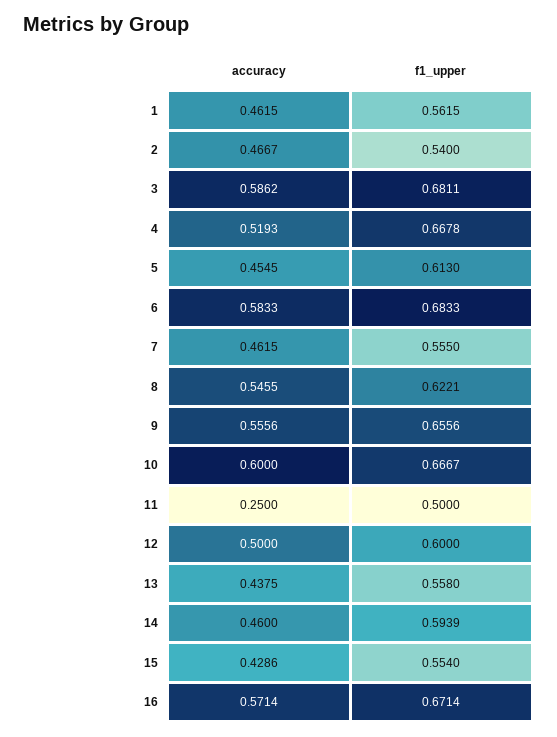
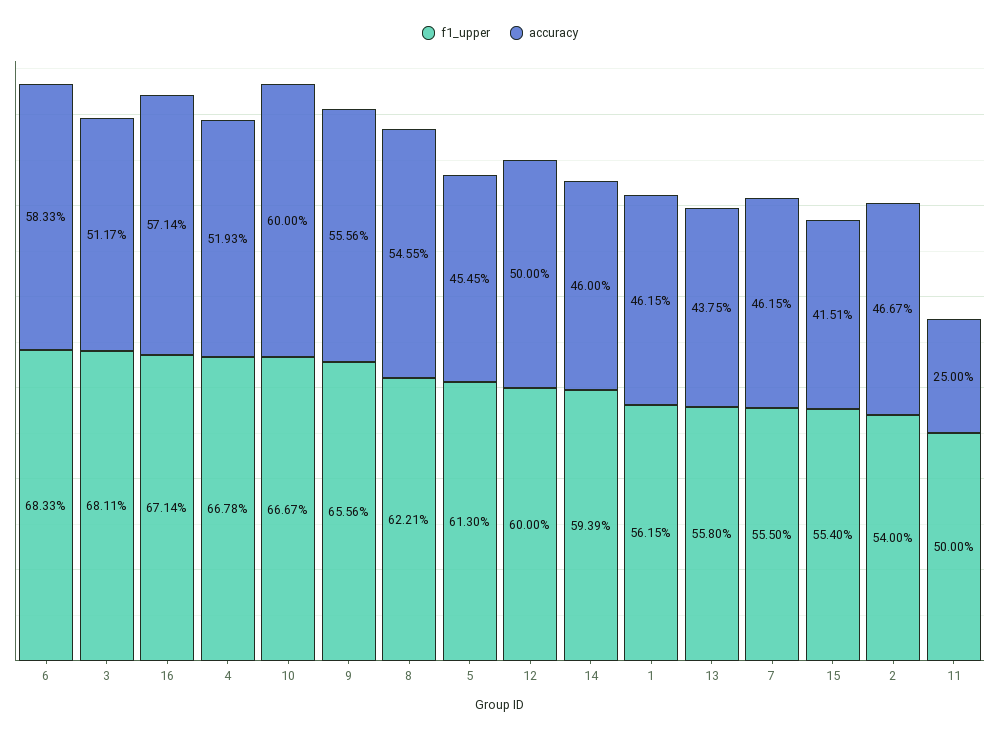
  {
    "accuracy": {
      "1": 0.4615,
      "2": 0.4667,
-     "3": 0.5862,
+     "3": 0.5117,
      "4": 0.5193,
      "5": 0.4545,
      "6": 0.5833,
      "7": 0.4615,
      "8": 0.5455,
      "9": 0.5556,
      "10": 0.6,
      "11": 0.25,
      "12": 0.5,
      "13": 0.4375,
      "14": 0.46,
-     "15": 0.4286,
+     "15": 0.4151,
      "16": 0.5714
    },
    "f1_upper": {
      "1": 0.5615,
      "2": 0.54,
      "3": 0.6811,
      "4": 0.6678,
      "5": 0.613,
      "6": 0.6833,
      "7": 0.555,
      "8": 0.6221,
      "9": 0.6556,
      "10": 0.6667,
      "11": 0.5,
      "12": 0.6,
      "13": 0.558,
      "14": 0.5939,
      "15": 0.554,
      "16": 0.6714
    }
  }

